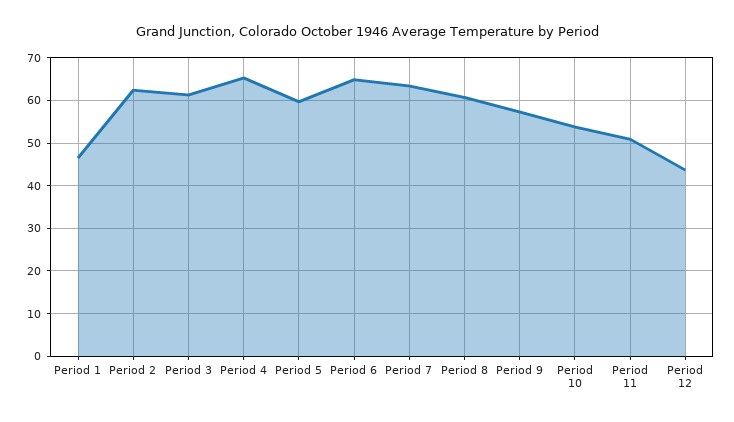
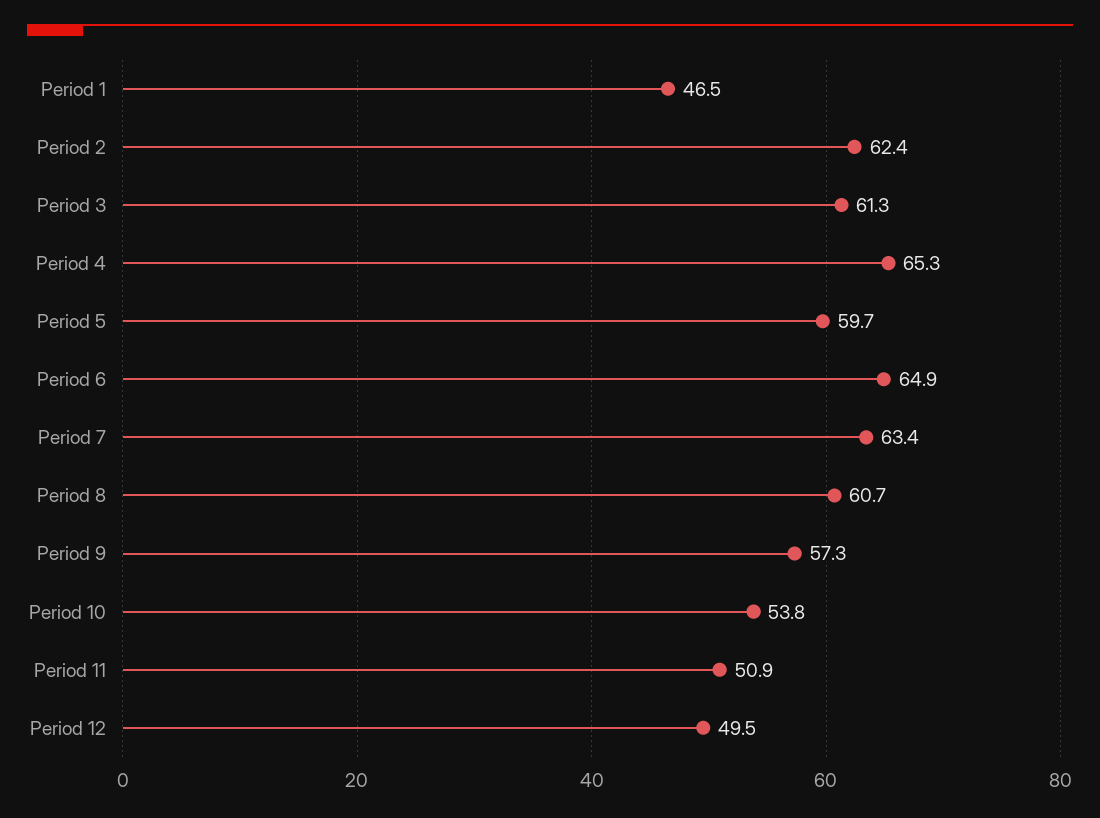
  {
    "Period 1": 46.5,
    "Period 2": 62.4,
    "Period 3": 61.3,
    "Period 4": 65.3,
    "Period 5": 59.7,
    "Period 6": 64.9,
    "Period 7": 63.4,
    "Period 8": 60.7,
    "Period 9": 57.3,
    "Period 10": 53.8,
    "Period 11": 50.9,
-   "Period 12": 44
+   "Period 12": 49.5
  }

